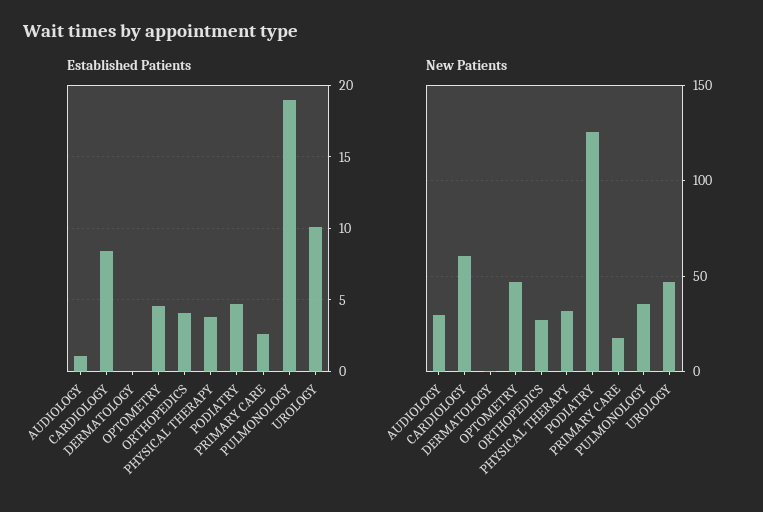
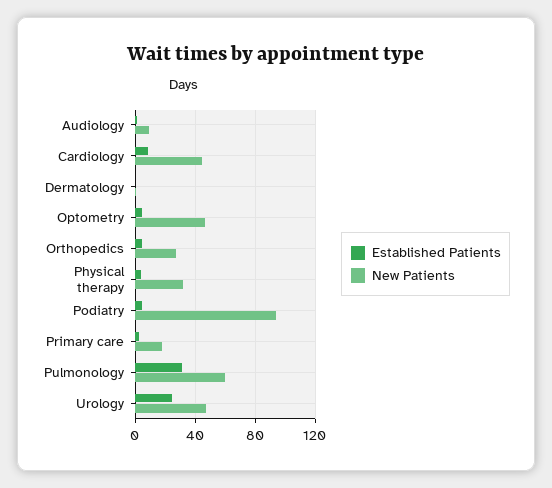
  {
    "Established Patients": {
      "AUDIOLOGY": 1,
      "CARDIOLOGY": 8.5,
      "DERMATOLOGY": 0,
      "OPTOMETRY": 4.5,
      "ORTHOPEDICS": 4,
      "PHYSICAL THERAPY": 4,
      "PODIATRY": 4.5,
      "PRIMARY CARE": 2.5,
-     "PULMONOLOGY": 19,
+     "PULMONOLOGY": 30,
-     "UROLOGY": 10
+     "UROLOGY": 25
    },
    "New Patients": {
-     "AUDIOLOGY": 30,
+     "AUDIOLOGY": 10,
-     "CARDIOLOGY": 60,
+     "CARDIOLOGY": 45,
      "DERMATOLOGY": 0,
      "OPTOMETRY": 45,
      "ORTHOPEDICS": 25,
      "PHYSICAL THERAPY": 30,
-     "PODIATRY": 125,
+     "PODIATRY": 95,
      "PRIMARY CARE": 20,
-     "PULMONOLOGY": 35,
+     "PULMONOLOGY": 60,
      "UROLOGY": 45
    }
  }

